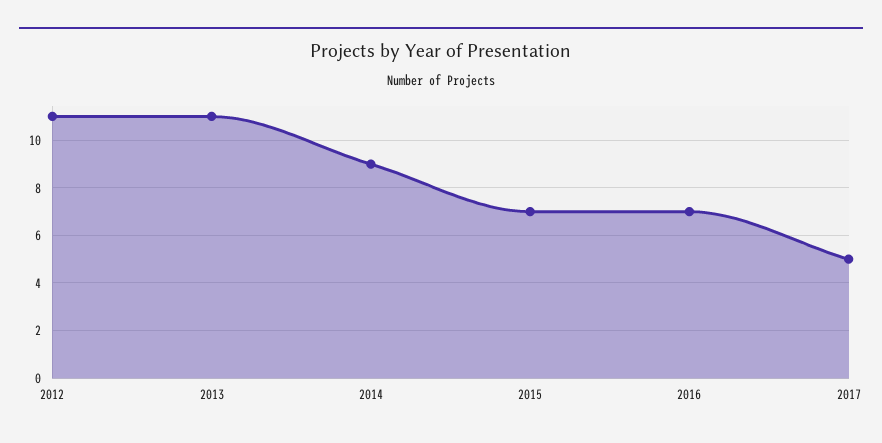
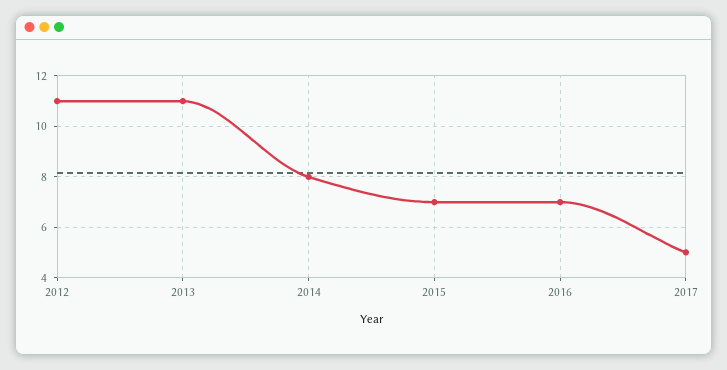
  {
    "2012": 11,
    "2013": 11,
-   "2014": 9,
+   "2014": 8,
    "2015": 7,
    "2016": 7,
    "2017": 5
  }

